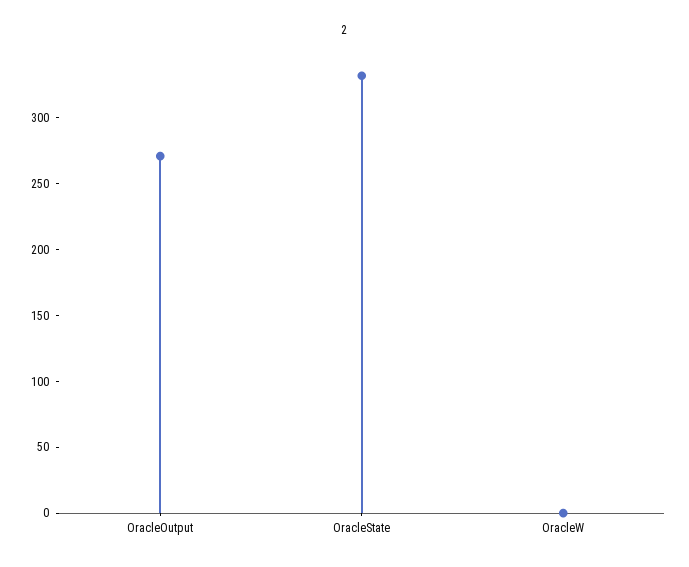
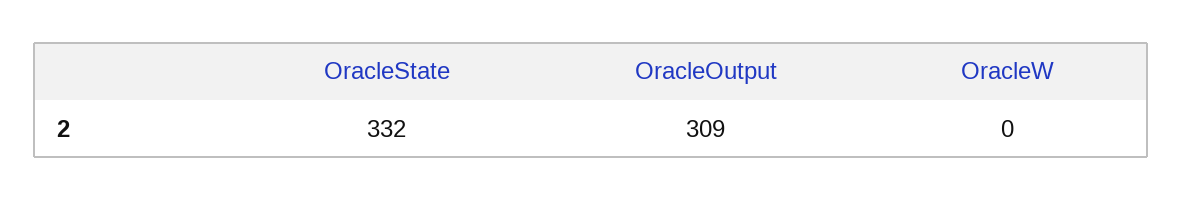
  {
-   "OracleOutput": 270,
+   "OracleOutput": 309,
    "OracleState": 332,
    "OracleW": 0
  }

